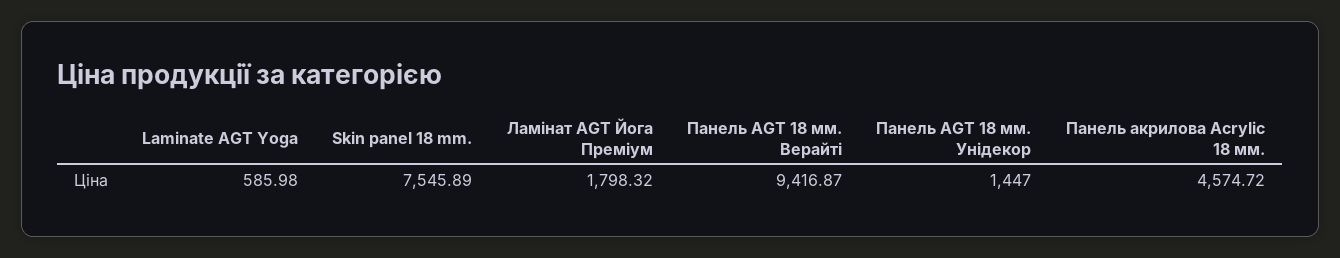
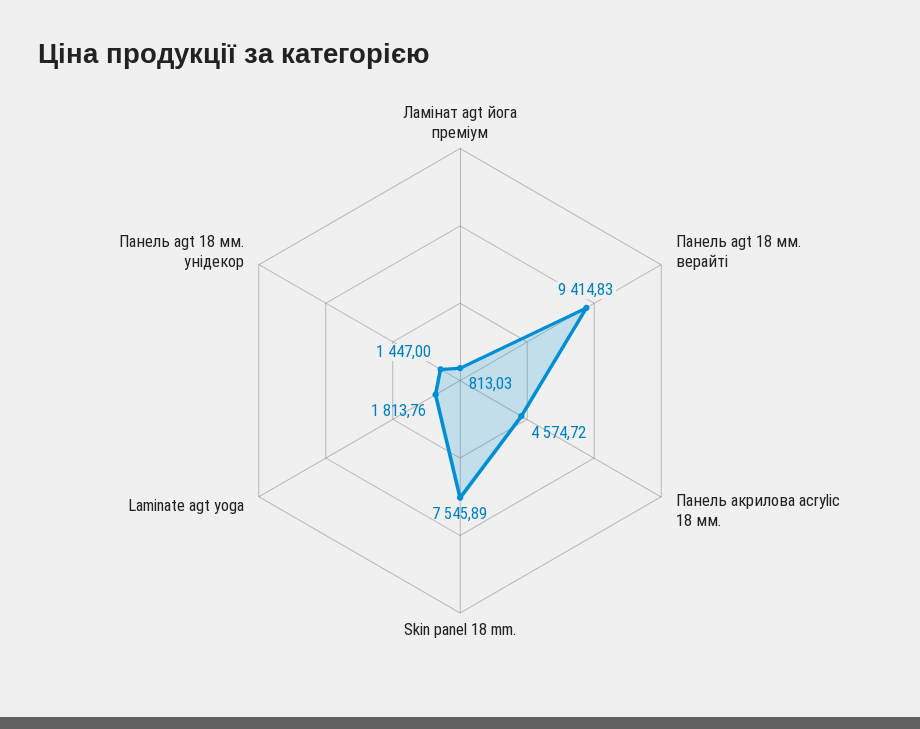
  {
-   "Laminate AGT Yoga": 585.98,
+   "Laminate AGT Yoga": 1813.76,
    "Skin panel 18 mm.": 7545.89,
-   "Ламінат AGT Йога Преміум": 1798.32,
+   "Ламінат AGT Йога Преміум": 813.03,
-   "Панель AGT 18 мм. Верайті": 9416.87,
+   "Панель AGT 18 мм. Верайті": 9414.83,
    "Панель AGT 18 мм. Унідекор": 1447,
    "Панель акрилова Acrylic 18 мм.": 4574.72
  }

